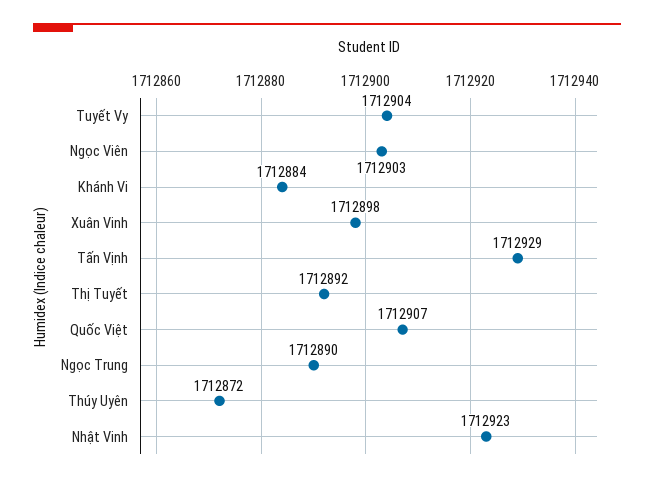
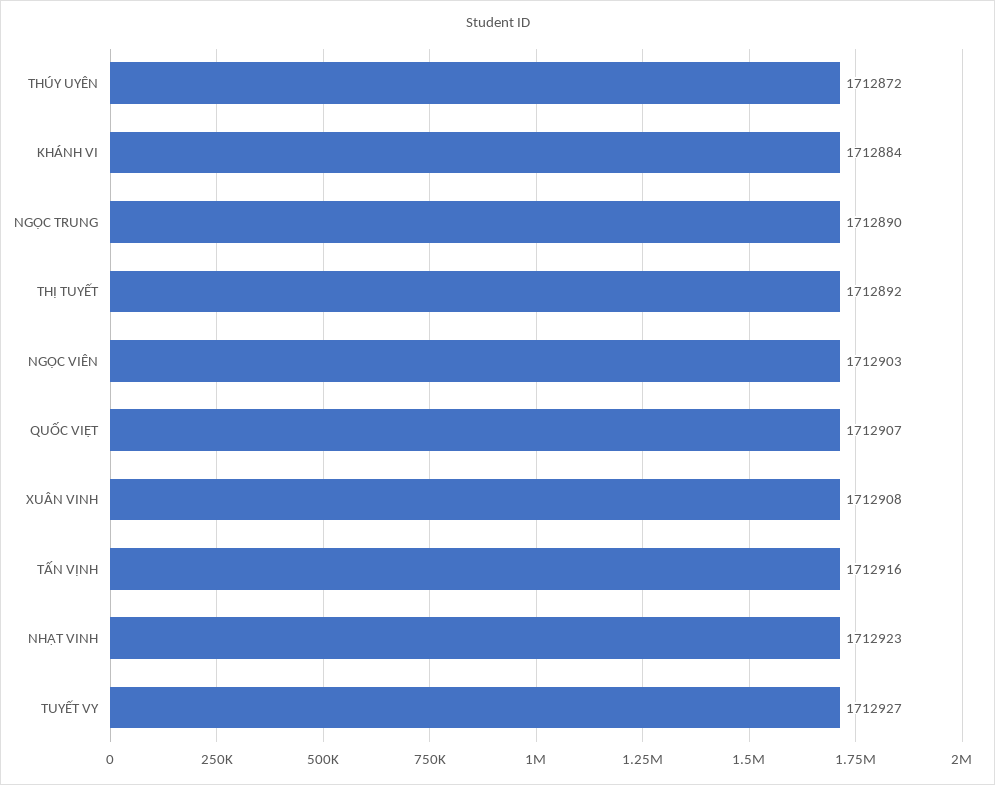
  {
-   "Tuyết Vy": 1712904,
+   "Tuyết Vy": 1712927,
    "Ngọc Viên": 1712903,
    "Khánh Vi": 1712884,
-   "Xuân Vinh": 1712898,
+   "Xuân Vinh": 1712908,
-   "Tấn Vịnh": 1712929,
+   "Tấn Vịnh": 1712916,
    "Thị Tuyết": 1712892,
    "Quốc Việt": 1712907,
    "Ngọc Trung": 1712890,
    "Thúy Uyên": 1712872,
    "Nhật Vinh": 1712923
  }

